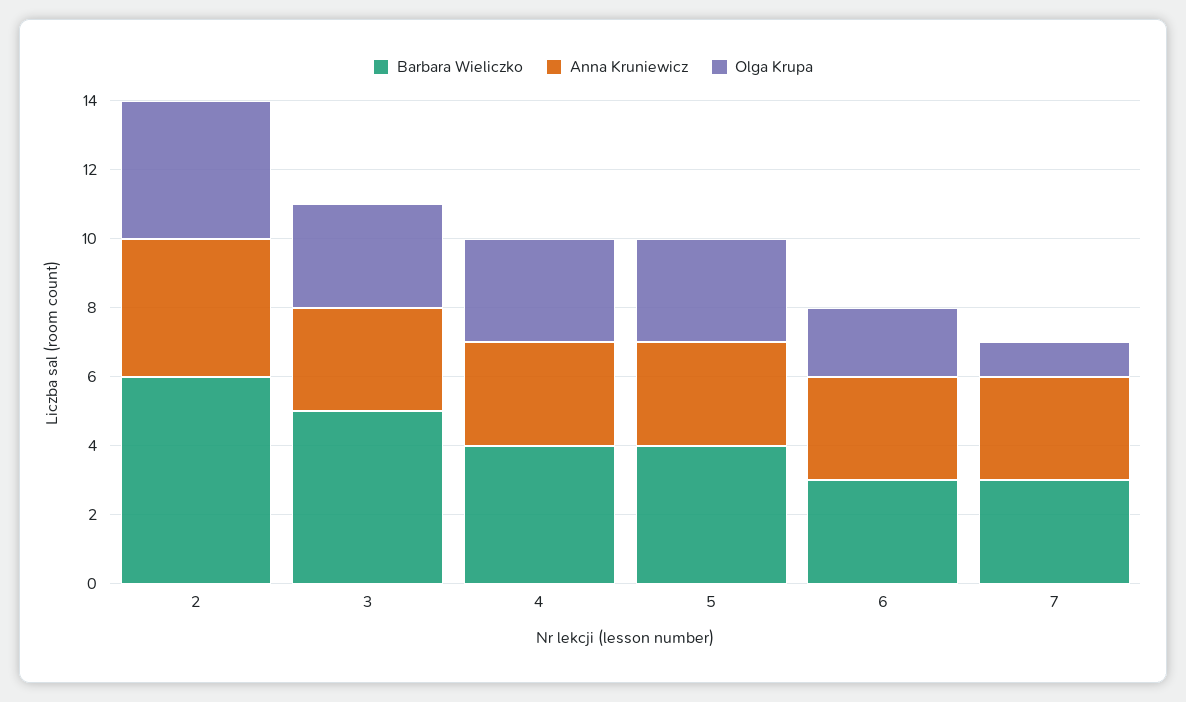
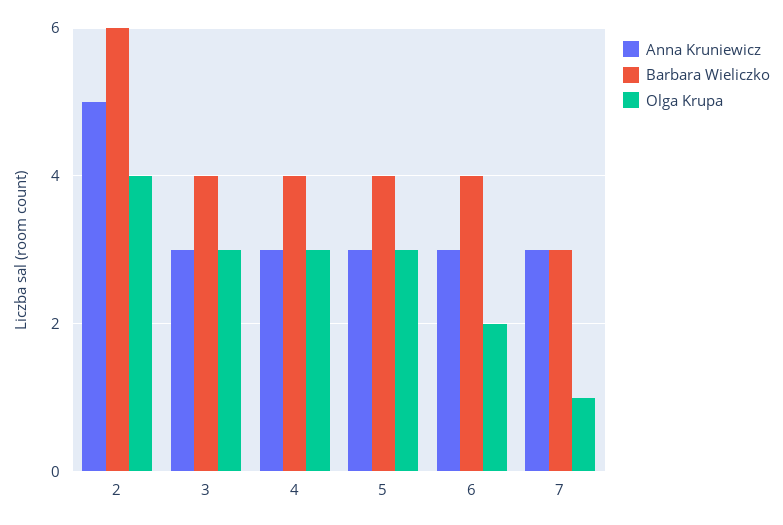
  {
    "Barbara Wieliczko": {
      "2": 6,
-     "3": 5,
+     "3": 4,
      "4": 4,
      "5": 4,
-     "6": 3,
+     "6": 4,
      "7": 3
    },
    "Anna Kruniewicz": {
-     "2": 4,
+     "2": 5,
      "3": 3,
      "4": 3,
      "5": 3,
      "6": 3,
      "7": 3
    },
    "Olga Krupa": {
      "2": 4,
      "3": 3,
      "4": 3,
      "5": 3,
      "6": 2,
      "7": 1
    }
  }

